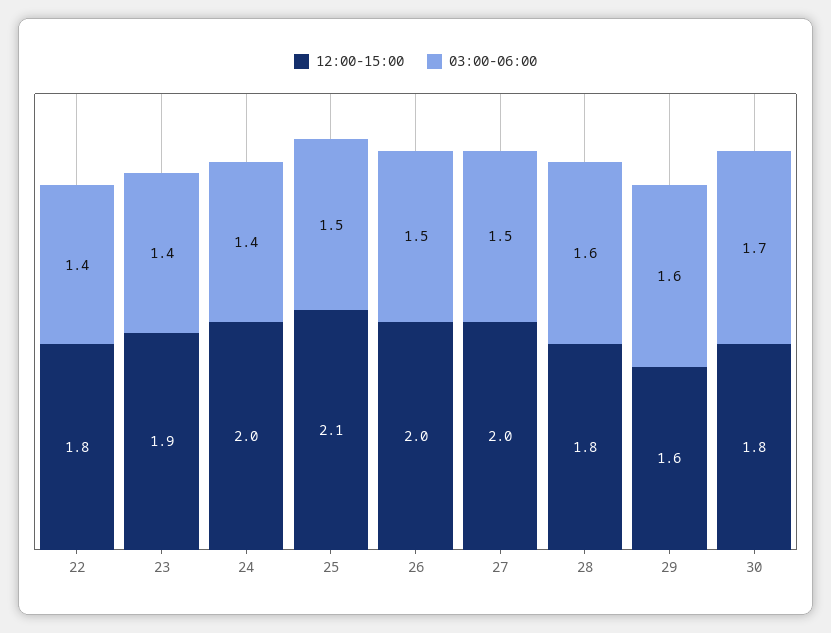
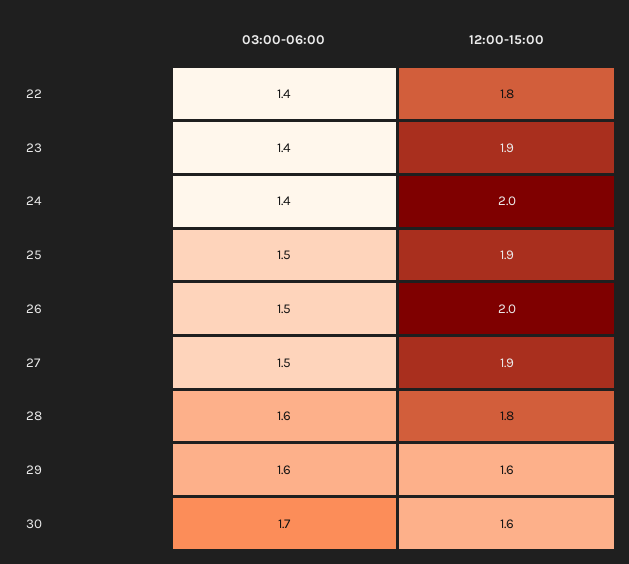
  {
    "12:00-15:00": {
      "22": 1.8,
      "23": 1.9,
      "24": 2,
-     "25": 2.1,
+     "25": 1.9,
      "26": 2,
-     "27": 2,
+     "27": 1.9,
      "28": 1.8,
      "29": 1.6,
-     "30": 1.8
+     "30": 1.6
    },
    "03:00-06:00": {
      "22": 1.4,
      "23": 1.4,
      "24": 1.4,
      "25": 1.5,
      "26": 1.5,
      "27": 1.5,
      "28": 1.6,
      "29": 1.6,
      "30": 1.7
    }
  }

